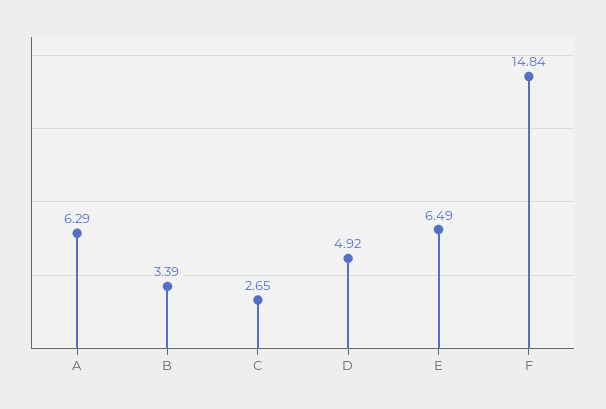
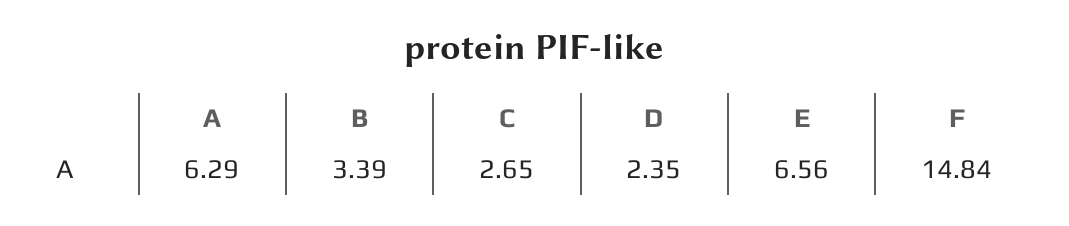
  {
    "A": 6.29,
    "B": 3.39,
    "C": 2.65,
-   "D": 4.92,
+   "D": 2.35,
-   "E": 6.49,
+   "E": 6.56,
    "F": 14.84
  }

